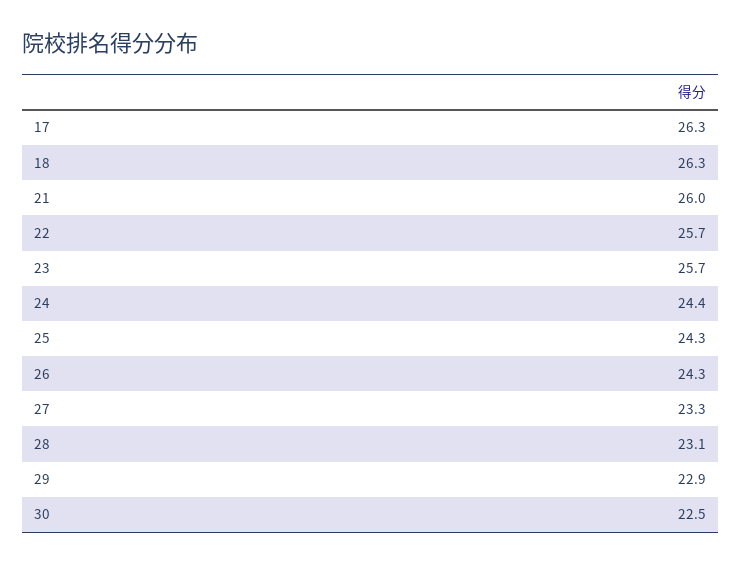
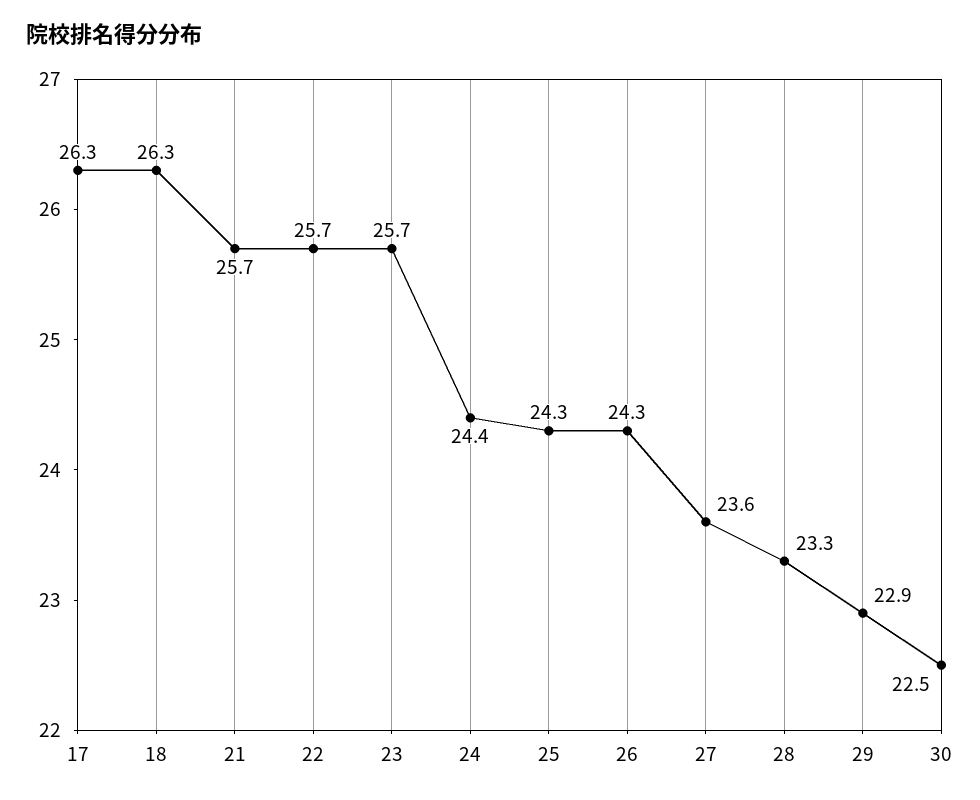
  {
    "17": 26.3,
    "18": 26.3,
-   "21": 26,
+   "21": 25.7,
    "22": 25.7,
    "23": 25.7,
    "24": 24.4,
    "25": 24.3,
    "26": 24.3,
-   "27": 23.3,
+   "27": 23.6,
-   "28": 23.1,
+   "28": 23.3,
    "29": 22.9,
    "30": 22.5
  }

